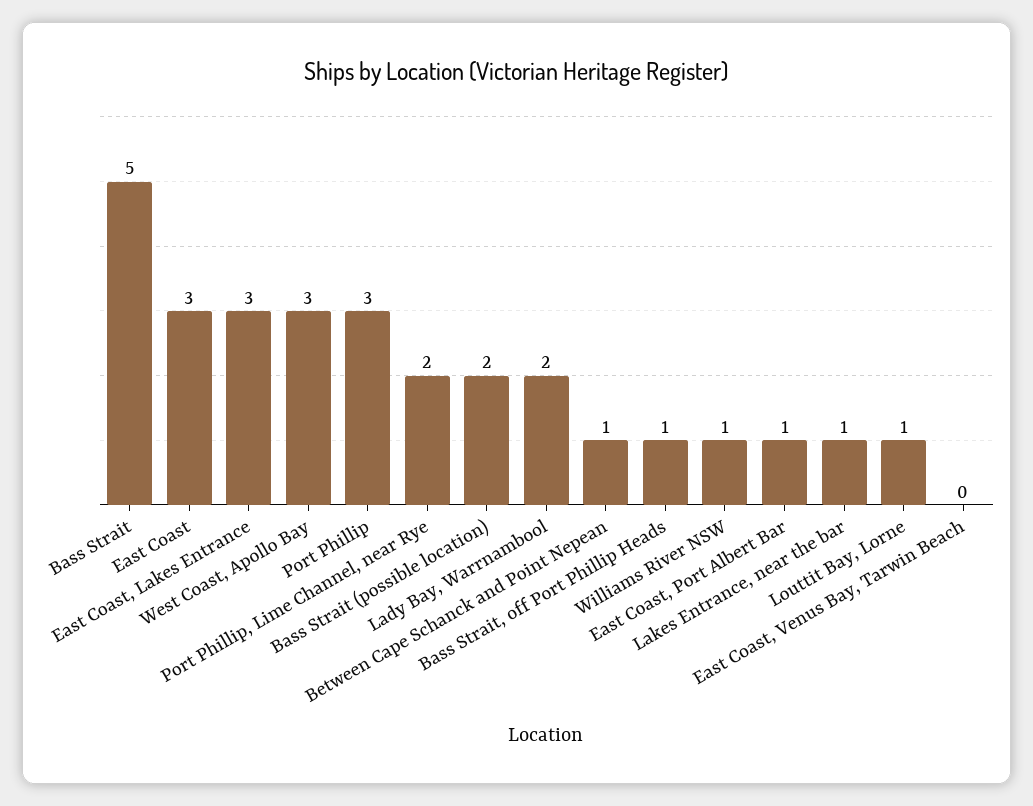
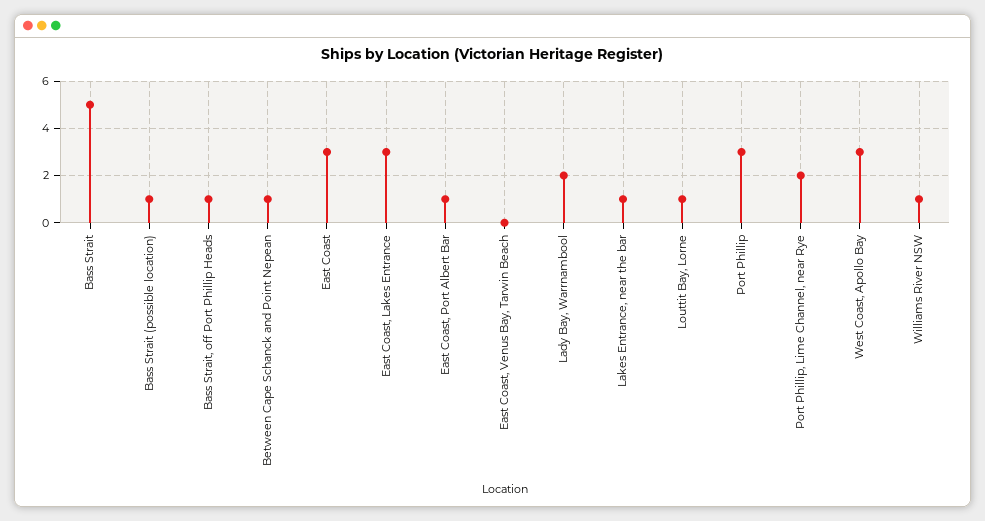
  {
    "Bass Strait": 5,
    "East Coast": 3,
    "East Coast, Lakes Entrance": 3,
    "West Coast, Apollo Bay": 3,
    "Port Phillip": 3,
    "Port Phillip, Lime Channel, near Rye": 2,
-   "Bass Strait (possible location)": 2,
+   "Bass Strait (possible location)": 1,
    "Lady Bay, Warrnambool": 2,
    "Between Cape Schanck and Point Nepean": 1,
    "Bass Strait, off Port Phillip Heads": 1,
    "Williams River NSW": 1,
    "East Coast, Port Albert Bar": 1,
    "Lakes Entrance, near the bar": 1,
    "Louttit Bay, Lorne": 1,
    "East Coast, Venus Bay, Tarwin Beach": 0
  }

